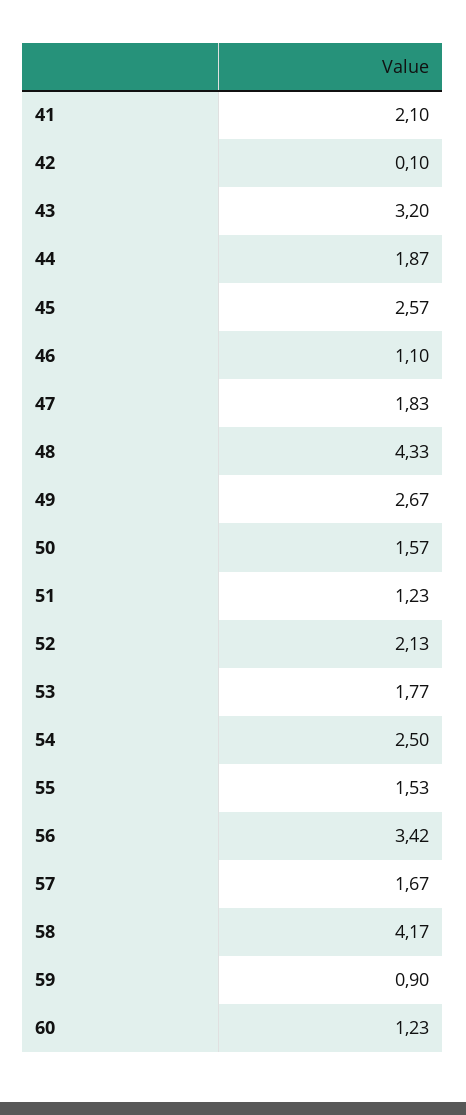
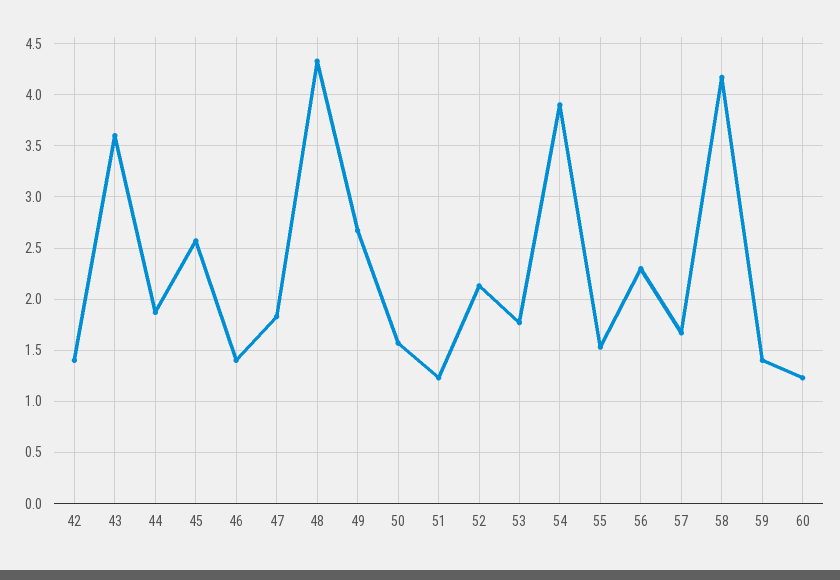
  {
-   "41": 2.1,
-   "42": 0.1,
+   "42": 1.4,
-   "43": 3.2,
+   "43": 3.6,
    "44": 1.87,
    "45": 2.57,
-   "46": 1.1,
+   "46": 1.4,
    "47": 1.83,
    "48": 4.33,
    "49": 2.67,
    "50": 1.57,
    "51": 1.23,
    "52": 2.13,
    "53": 1.77,
-   "54": 2.5,
+   "54": 3.9,
    "55": 1.53,
-   "56": 3.42,
+   "56": 2.3,
    "57": 1.67,
    "58": 4.17,
-   "59": 0.9,
+   "59": 1.4,
    "60": 1.23
  }

